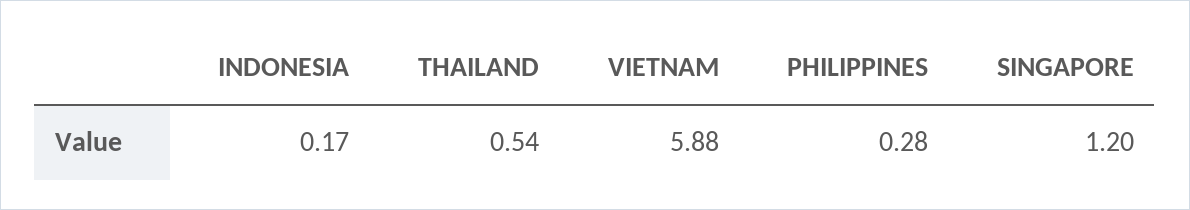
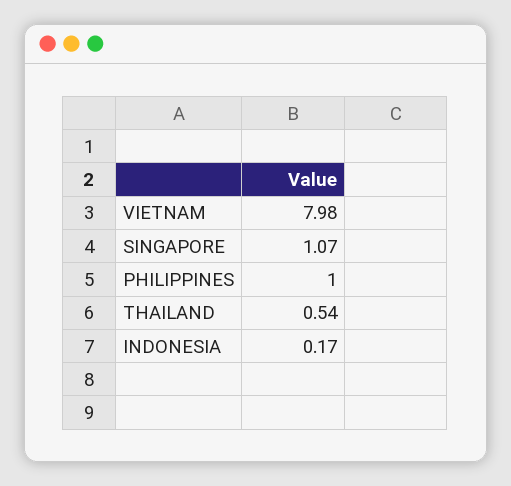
  {
    "INDONESIA": 0.17,
    "THAILAND": 0.54,
-   "VIETNAM": 5.88,
+   "VIETNAM": 7.98,
-   "PHILIPPINES": 0.28,
+   "PHILIPPINES": 1,
-   "SINGAPORE": 1.2
+   "SINGAPORE": 1.07
  }

